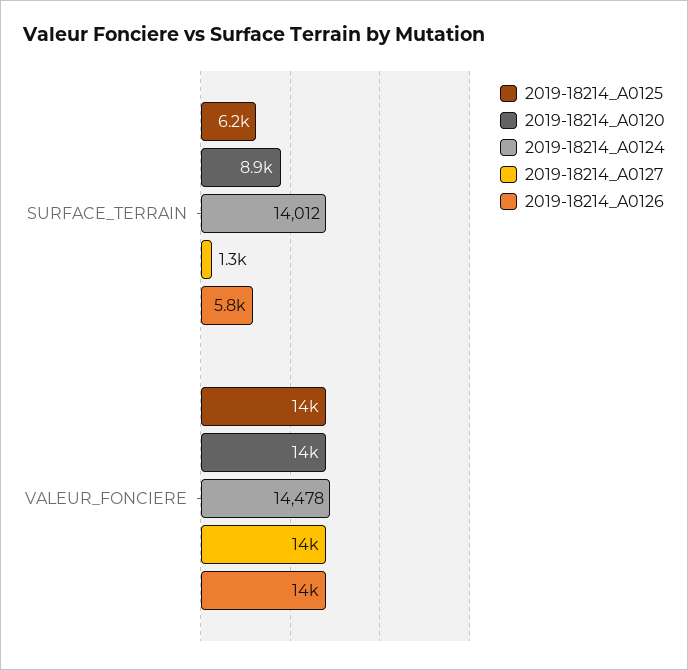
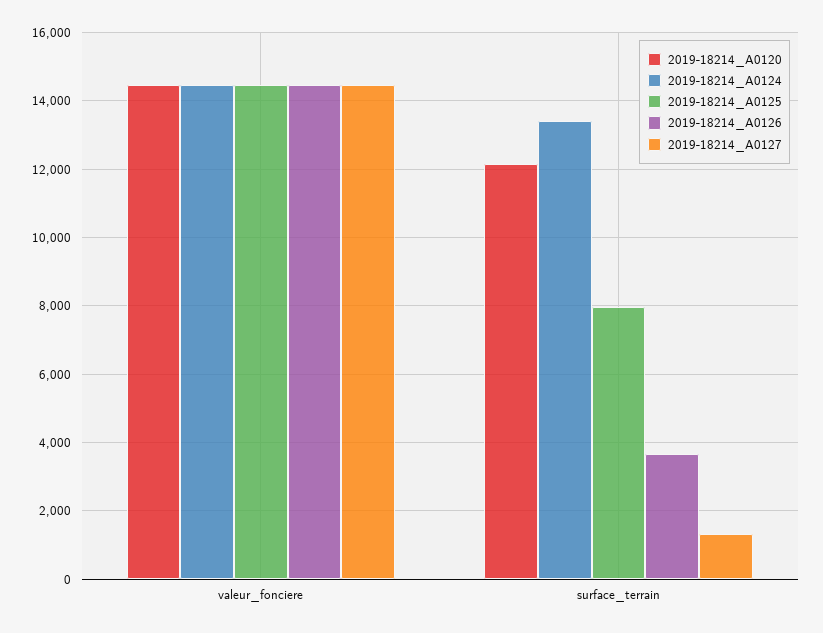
  {
    "2019-18214_A0125": {
-     "SURFACE_TERRAIN": 6200,
+     "SURFACE_TERRAIN": 8000,
      "VALEUR_FONCIERE": 14000
    },
    "2019-18214_A0120": {
-     "SURFACE_TERRAIN": 8900,
+     "SURFACE_TERRAIN": 12200,
      "VALEUR_FONCIERE": 14000
    },
    "2019-18214_A0124": {
-     "SURFACE_TERRAIN": 14012,
+     "SURFACE_TERRAIN": 13400,
      "VALEUR_FONCIERE": 14478
    },
    "2019-18214_A0127": {
      "SURFACE_TERRAIN": 1300,
      "VALEUR_FONCIERE": 14000
    },
    "2019-18214_A0126": {
-     "SURFACE_TERRAIN": 5800,
+     "SURFACE_TERRAIN": 3600,
      "VALEUR_FONCIERE": 14000
    }
  }

